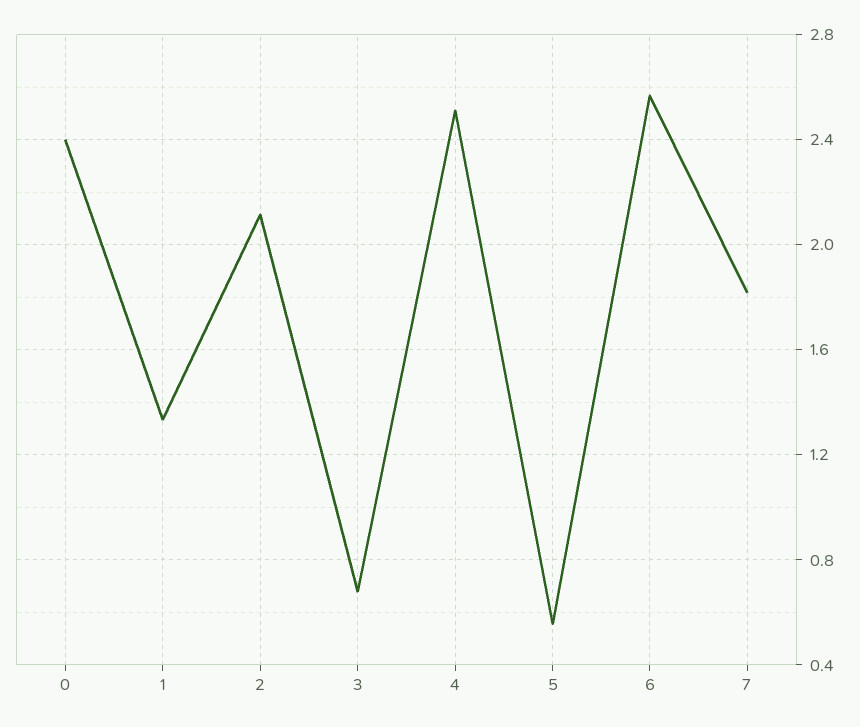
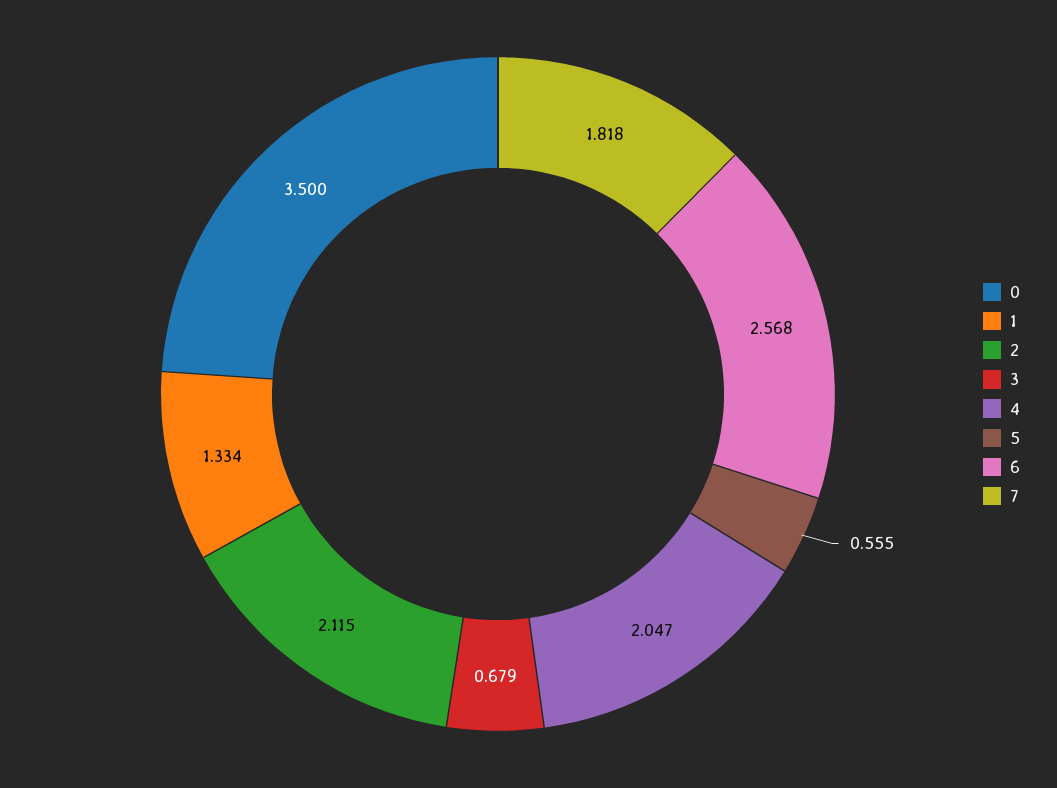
  {
-   "0": 2.4,
+   "0": 3.5,
    "1": 1.334,
    "2": 2.115,
    "3": 0.679,
-   "4": 2.5,
+   "4": 2.047,
    "5": 0.555,
    "6": 2.568,
    "7": 1.818
  }

